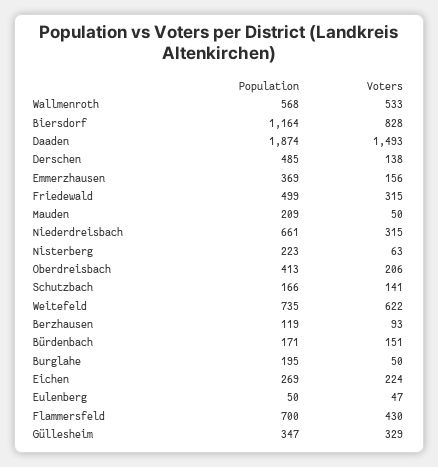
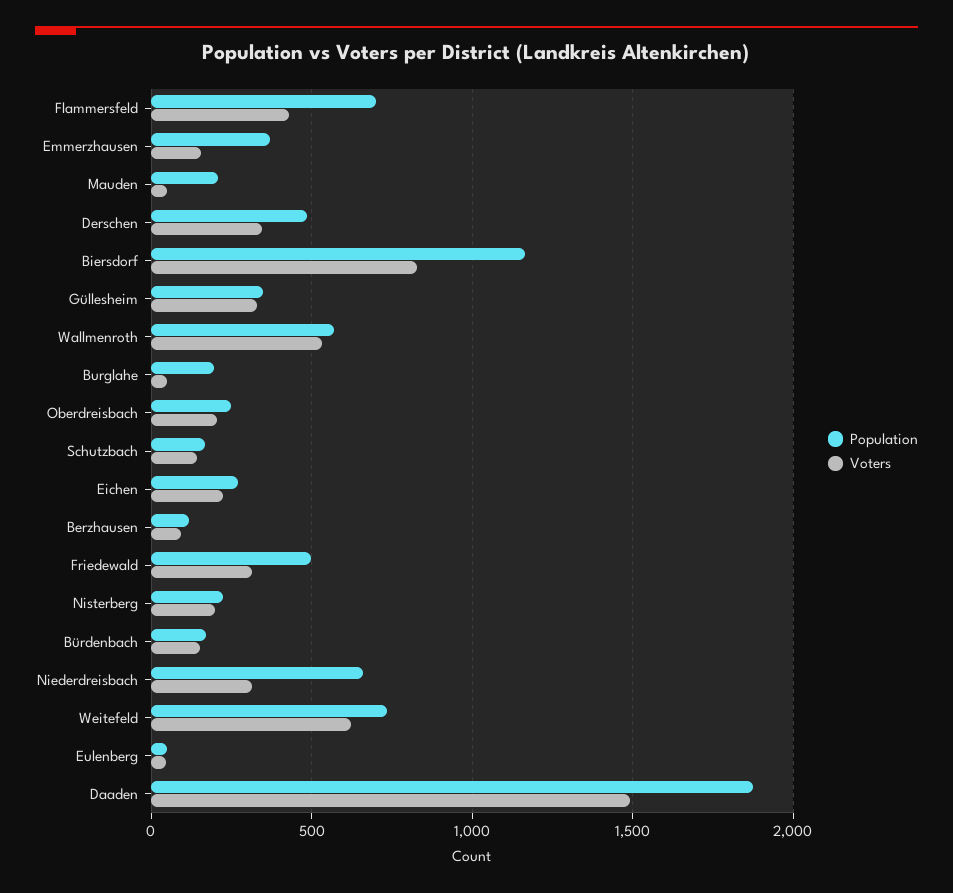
  {
    "Population": {
      "Wallmenroth": 568,
      "Biersdorf": 1164,
      "Daaden": 1874,
      "Derschen": 485,
      "Emmerzhausen": 369,
      "Friedewald": 499,
      "Mauden": 209,
      "Niederdreisbach": 661,
      "Nisterberg": 223,
-     "Oberdreisbach": 413,
+     "Oberdreisbach": 250,
      "Schutzbach": 166,
      "Weitefeld": 735,
      "Berzhausen": 119,
      "Bürdenbach": 171,
      "Burglahe": 195,
      "Eichen": 269,
      "Eulenberg": 50,
      "Flammersfeld": 700,
      "Güllesheim": 347
    },
    "Voters": {
      "Wallmenroth": 533,
      "Biersdorf": 828,
      "Daaden": 1493,
-     "Derschen": 138,
+     "Derschen": 350,
      "Emmerzhausen": 156,
      "Friedewald": 315,
      "Mauden": 50,
      "Niederdreisbach": 315,
-     "Nisterberg": 63,
+     "Nisterberg": 200,
      "Oberdreisbach": 206,
      "Schutzbach": 141,
      "Weitefeld": 622,
      "Berzhausen": 93,
      "Bürdenbach": 151,
      "Burglahe": 50,
      "Eichen": 224,
      "Eulenberg": 47,
      "Flammersfeld": 430,
      "Güllesheim": 329
    }
  }

